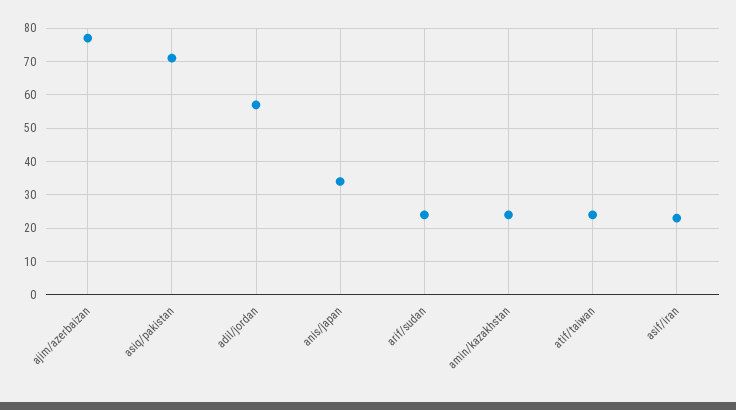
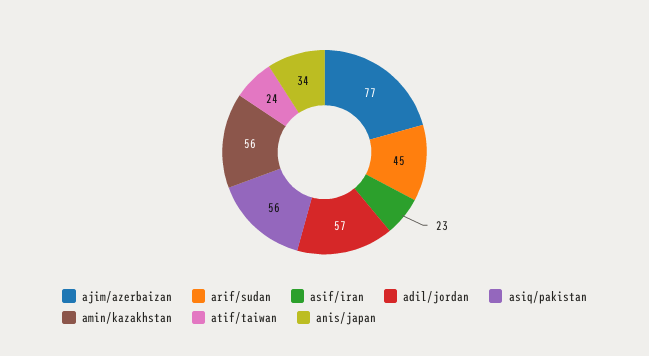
  {
    "ajim/azerbaizan": 77,
-   "asiq/pakistan": 70,
+   "asiq/pakistan": 56,
    "adil/jordan": 57,
    "anis/japan": 34,
-   "arif/sudan": 25,
+   "arif/sudan": 45,
-   "amin/kazakhstan": 25,
+   "amin/kazakhstan": 56,
    "atif/taiwan": 24,
    "asif/iran": 23
  }

